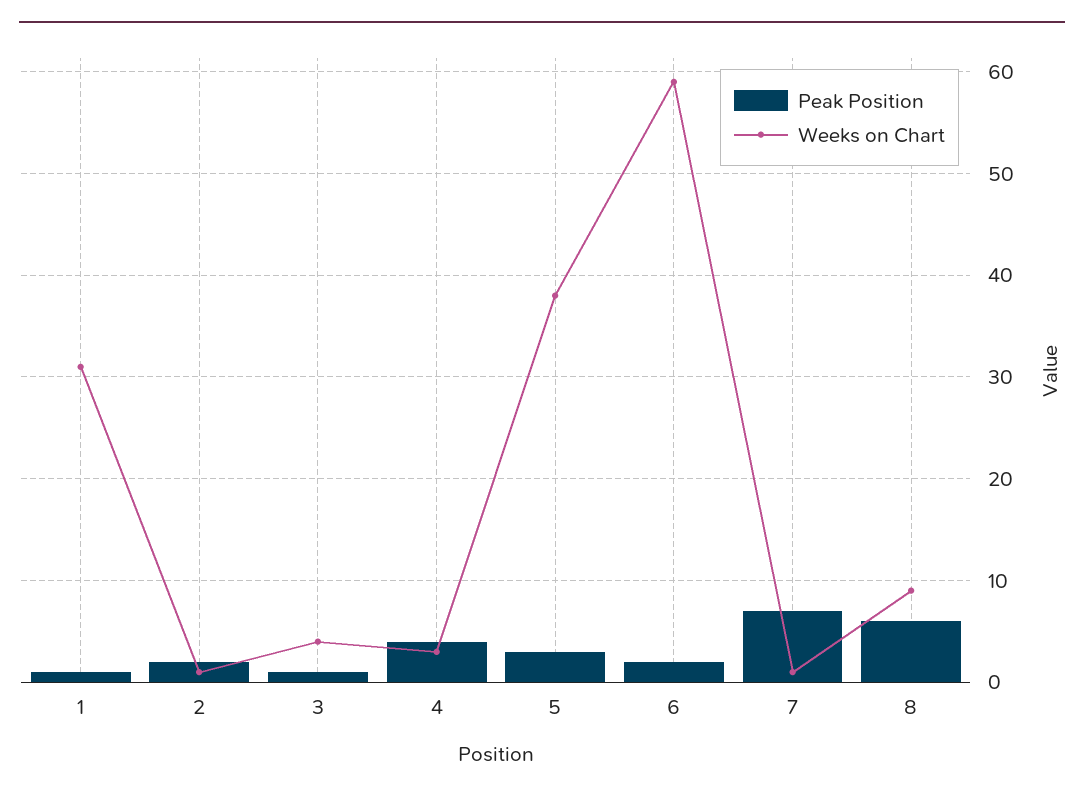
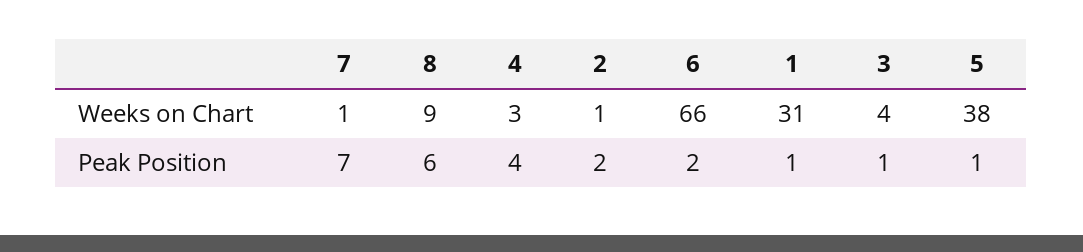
  {
    "Peak Position": {
      "1": 1,
      "2": 2,
      "3": 1,
      "4": 4,
-     "5": 3,
+     "5": 1,
      "6": 2,
      "7": 7,
      "8": 6
    },
    "Weeks on Chart": {
      "1": 31,
      "2": 1,
      "3": 4,
      "4": 3,
      "5": 38,
-     "6": 59,
+     "6": 66,
      "7": 1,
      "8": 9
    }
  }

